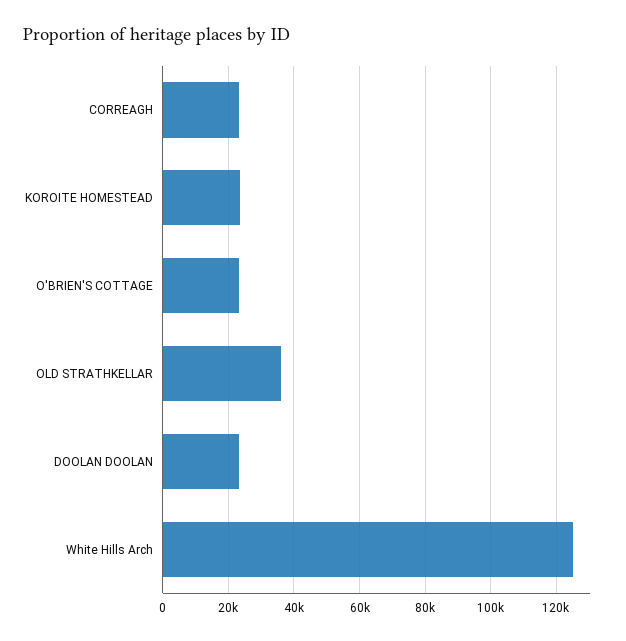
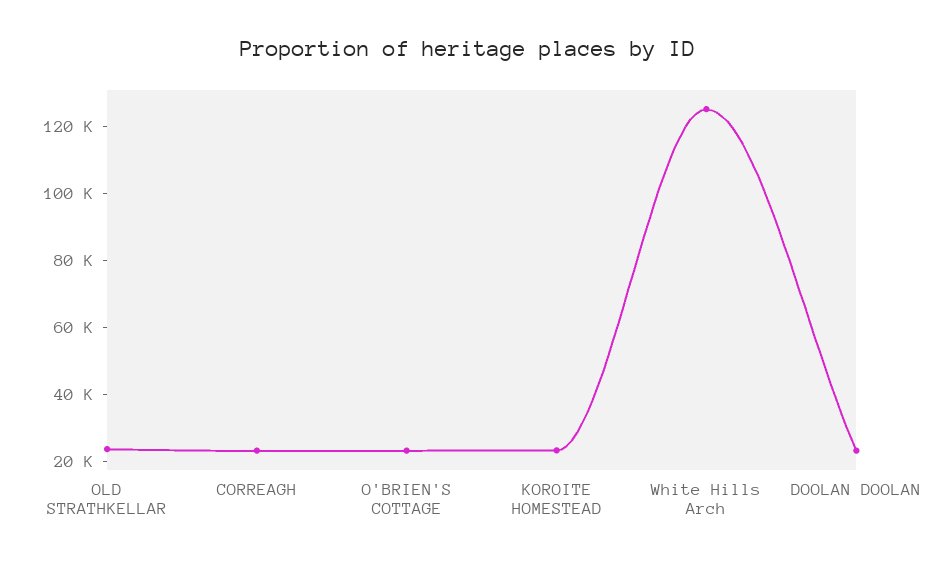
  {
    "CORREAGH": 24000,
    "KOROITE HOMESTEAD": 24000,
    "O'BRIEN'S COTTAGE": 24000,
-   "OLD STRATHKELLAR": 36000,
+   "OLD STRATHKELLAR": 25000,
    "DOOLAN DOOLAN": 24000,
    "White Hills Arch": 126000
  }

